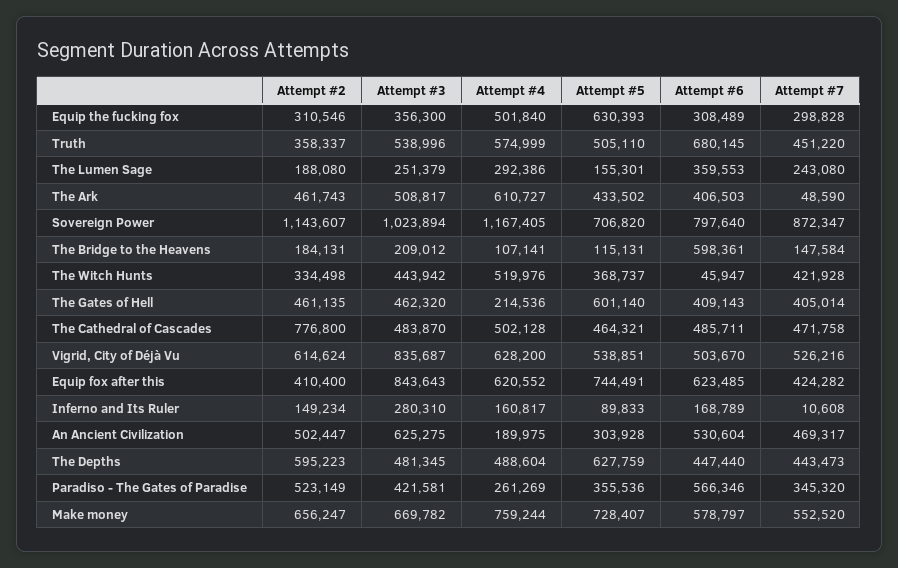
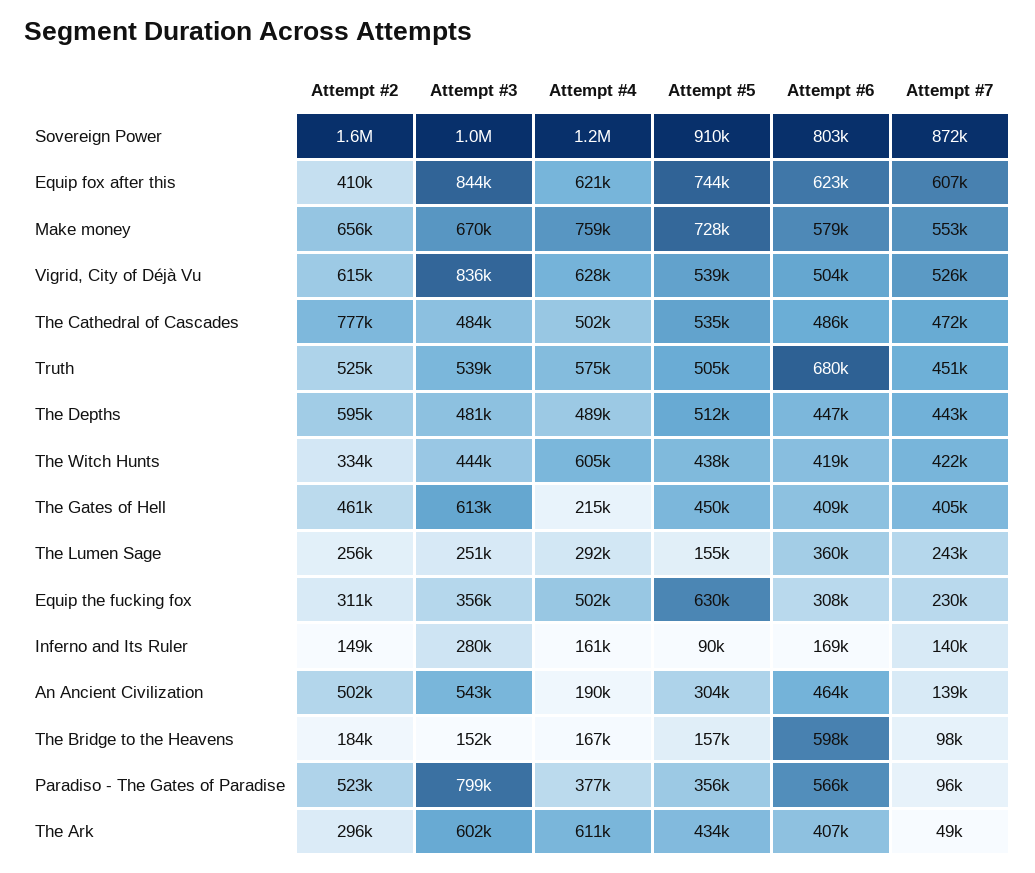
  {
    "Attempt #2": {
      "Equip the fucking fox": 310546,
-     "Truth": 358337,
+     "Truth": 525000,
-     "The Lumen Sage": 188080,
+     "The Lumen Sage": 256000,
-     "The Ark": 461743,
+     "The Ark": 296000,
-     "Sovereign Power": 1143607,
+     "Sovereign Power": 1600000,
      "The Bridge to the Heavens": 184131,
      "The Witch Hunts": 334498,
      "The Gates of Hell": 461135,
      "The Cathedral of Cascades": 776800,
      "Vigrid, City of Déjà Vu": 614624,
      "Equip fox after this": 410400,
      "Inferno and Its Ruler": 149234,
      "An Ancient Civilization": 502447,
      "The Depths": 595223,
      "Paradiso - The Gates of Paradise": 523149,
      "Make money": 656247
    },
    "Attempt #3": {
      "Equip the fucking fox": 356300,
      "Truth": 538996,
      "The Lumen Sage": 251379,
-     "The Ark": 508817,
+     "The Ark": 602000,
      "Sovereign Power": 1023894,
-     "The Bridge to the Heavens": 209012,
+     "The Bridge to the Heavens": 152000,
      "The Witch Hunts": 443942,
-     "The Gates of Hell": 462320,
+     "The Gates of Hell": 613000,
      "The Cathedral of Cascades": 483870,
      "Vigrid, City of Déjà Vu": 835687,
      "Equip fox after this": 843643,
      "Inferno and Its Ruler": 280310,
-     "An Ancient Civilization": 625275,
+     "An Ancient Civilization": 543000,
      "The Depths": 481345,
-     "Paradiso - The Gates of Paradise": 421581,
+     "Paradiso - The Gates of Paradise": 799000,
      "Make money": 669782
    },
    "Attempt #4": {
      "Equip the fucking fox": 501840,
      "Truth": 574999,
      "The Lumen Sage": 292386,
      "The Ark": 610727,
      "Sovereign Power": 1167405,
-     "The Bridge to the Heavens": 107141,
+     "The Bridge to the Heavens": 167000,
-     "The Witch Hunts": 519976,
+     "The Witch Hunts": 605000,
      "The Gates of Hell": 214536,
      "The Cathedral of Cascades": 502128,
      "Vigrid, City of Déjà Vu": 628200,
      "Equip fox after this": 620552,
      "Inferno and Its Ruler": 160817,
      "An Ancient Civilization": 189975,
      "The Depths": 488604,
-     "Paradiso - The Gates of Paradise": 261269,
+     "Paradiso - The Gates of Paradise": 377000,
      "Make money": 759244
    },
    "Attempt #5": {
      "Equip the fucking fox": 630393,
      "Truth": 505110,
      "The Lumen Sage": 155301,
      "The Ark": 433502,
-     "Sovereign Power": 706820,
+     "Sovereign Power": 910000,
-     "The Bridge to the Heavens": 115131,
+     "The Bridge to the Heavens": 157000,
-     "The Witch Hunts": 368737,
+     "The Witch Hunts": 438000,
-     "The Gates of Hell": 601140,
+     "The Gates of Hell": 450000,
-     "The Cathedral of Cascades": 464321,
+     "The Cathedral of Cascades": 535000,
      "Vigrid, City of Déjà Vu": 538851,
      "Equip fox after this": 744491,
      "Inferno and Its Ruler": 89833,
      "An Ancient Civilization": 303928,
-     "The Depths": 627759,
+     "The Depths": 512000,
      "Paradiso - The Gates of Paradise": 355536,
      "Make money": 728407
    },
    "Attempt #6": {
      "Equip the fucking fox": 308489,
      "Truth": 680145,
      "The Lumen Sage": 359553,
      "The Ark": 406503,
-     "Sovereign Power": 797640,
+     "Sovereign Power": 803000,
      "The Bridge to the Heavens": 598361,
-     "The Witch Hunts": 45947,
+     "The Witch Hunts": 419000,
      "The Gates of Hell": 409143,
      "The Cathedral of Cascades": 485711,
      "Vigrid, City of Déjà Vu": 503670,
      "Equip fox after this": 623485,
      "Inferno and Its Ruler": 168789,
-     "An Ancient Civilization": 530604,
+     "An Ancient Civilization": 464000,
      "The Depths": 447440,
      "Paradiso - The Gates of Paradise": 566346,
      "Make money": 578797
    },
    "Attempt #7": {
-     "Equip the fucking fox": 298828,
+     "Equip the fucking fox": 230000,
      "Truth": 451220,
      "The Lumen Sage": 243080,
      "The Ark": 48590,
      "Sovereign Power": 872347,
-     "The Bridge to the Heavens": 147584,
+     "The Bridge to the Heavens": 98000,
      "The Witch Hunts": 421928,
      "The Gates of Hell": 405014,
      "The Cathedral of Cascades": 471758,
      "Vigrid, City of Déjà Vu": 526216,
-     "Equip fox after this": 424282,
+     "Equip fox after this": 607000,
-     "Inferno and Its Ruler": 10608,
+     "Inferno and Its Ruler": 140000,
-     "An Ancient Civilization": 469317,
+     "An Ancient Civilization": 139000,
      "The Depths": 443473,
-     "Paradiso - The Gates of Paradise": 345320,
+     "Paradiso - The Gates of Paradise": 96000,
      "Make money": 552520
    }
  }

